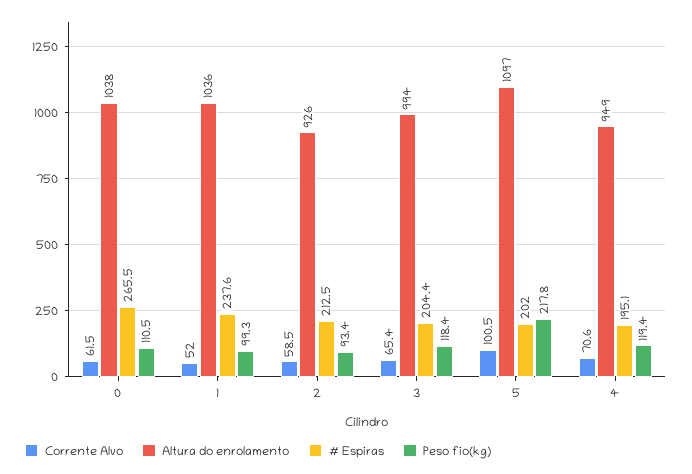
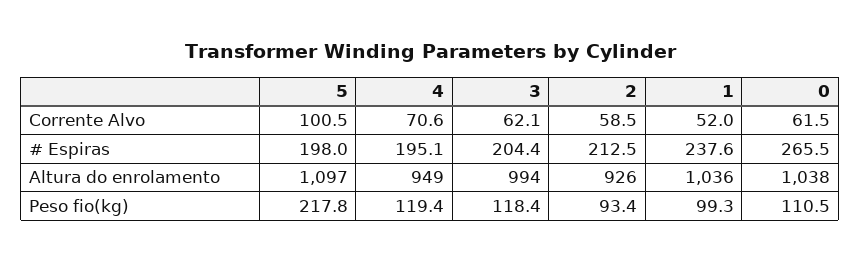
  {
    "Corrente Alvo": {
      "0": 61.5,
      "1": 52,
      "2": 58.5,
-     "3": 65.4,
+     "3": 62.1,
      "5": 100.5,
      "4": 70.6
    },
    "Altura do enrolamento": {
      "0": 1038,
      "1": 1036,
      "2": 926,
      "3": 994,
      "5": 1097,
      "4": 949
    },
    "# Espiras": {
      "0": 265.5,
      "1": 237.6,
      "2": 212.5,
      "3": 204.4,
-     "5": 202,
+     "5": 198,
      "4": 195.1
    },
    "Peso fio(kg)": {
      "0": 110.5,
      "1": 99.3,
      "2": 93.4,
      "3": 118.4,
      "5": 217.8,
      "4": 119.4
    }
  }

